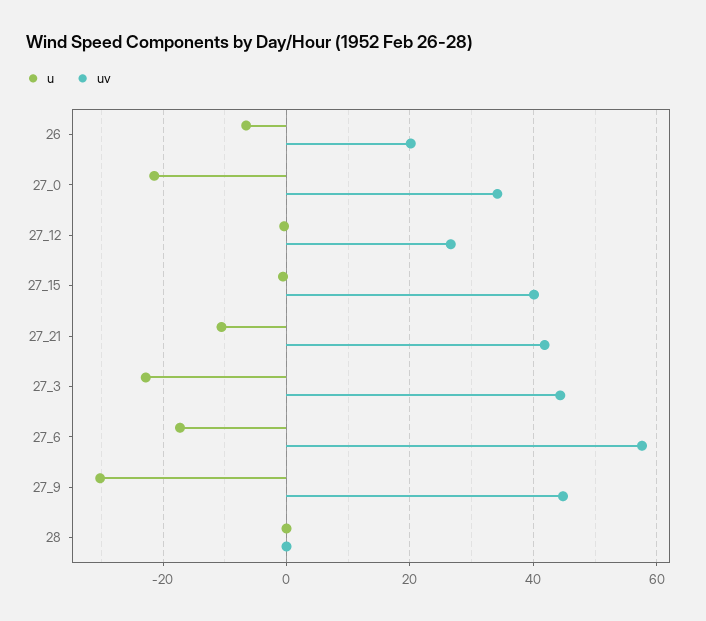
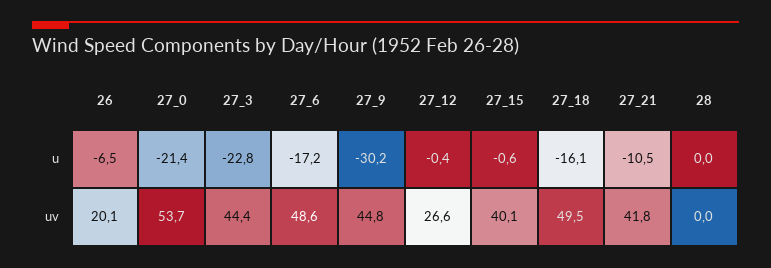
  {
    "u": {
      "26": -6.5,
      "27_0": -21.4,
      "27_12": -0.4,
      "27_15": -0.6,
      "27_21": -10.5,
      "27_3": -22.8,
      "27_6": -17.2,
      "27_9": -30.2,
-     "28": 0
+     "28": 0,
+     "27_18": -16.1
    },
    "uv": {
      "26": 20.1,
-     "27_0": 34,
+     "27_0": 53.7,
      "27_12": 26.6,
      "27_15": 40.1,
      "27_21": 41.8,
      "27_3": 44.4,
-     "27_6": 58,
+     "27_6": 48.6,
      "27_9": 44.8,
-     "28": 0
+     "28": 0,
+     "27_18": 49.5
    }
  }

